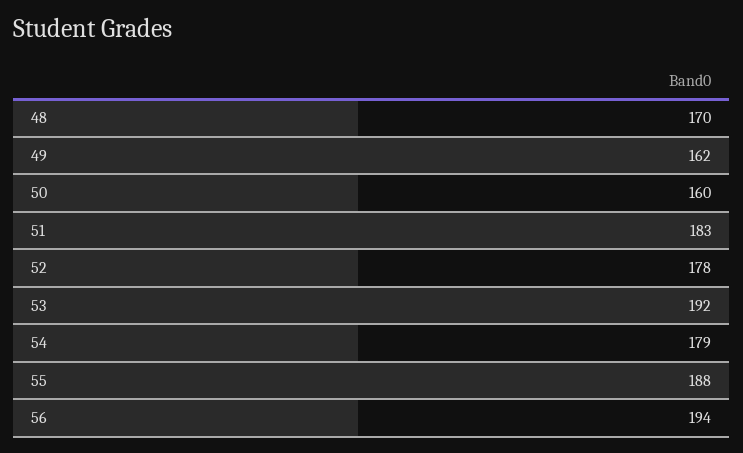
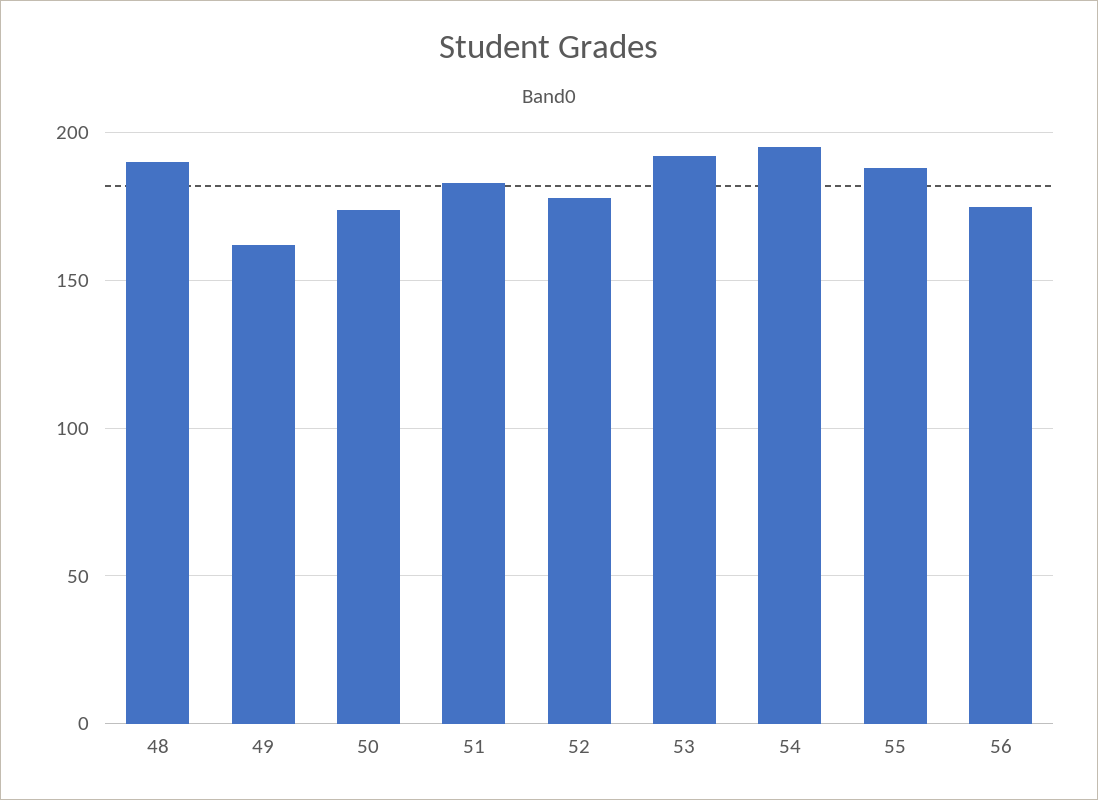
  {
-   "48": 170,
+   "48": 190,
    "49": 162,
-   "50": 160,
+   "50": 175,
    "51": 183,
    "52": 178,
    "53": 192,
-   "54": 179,
+   "54": 195,
    "55": 188,
-   "56": 194
+   "56": 175
  }

